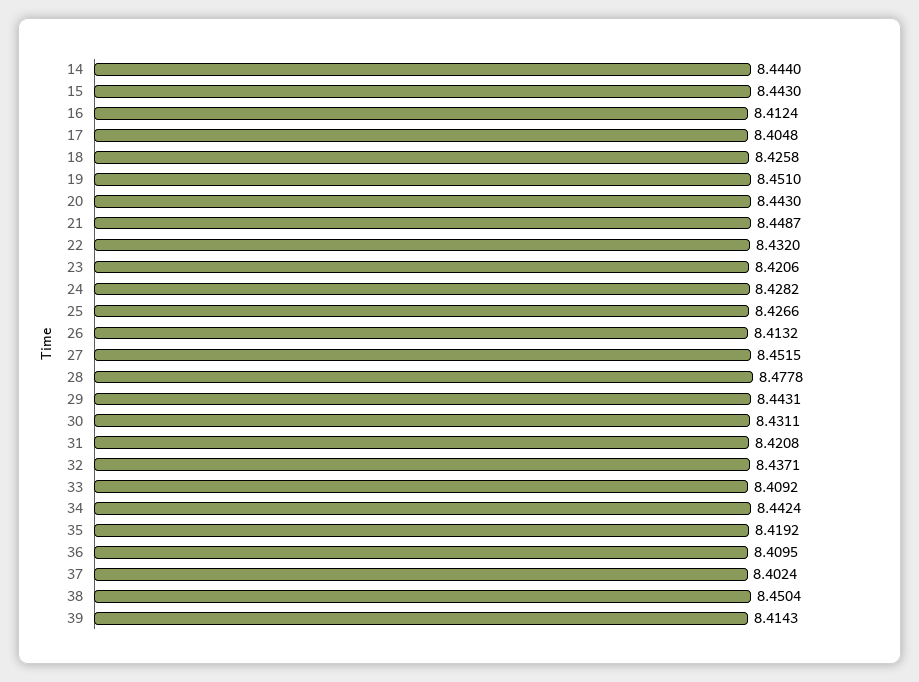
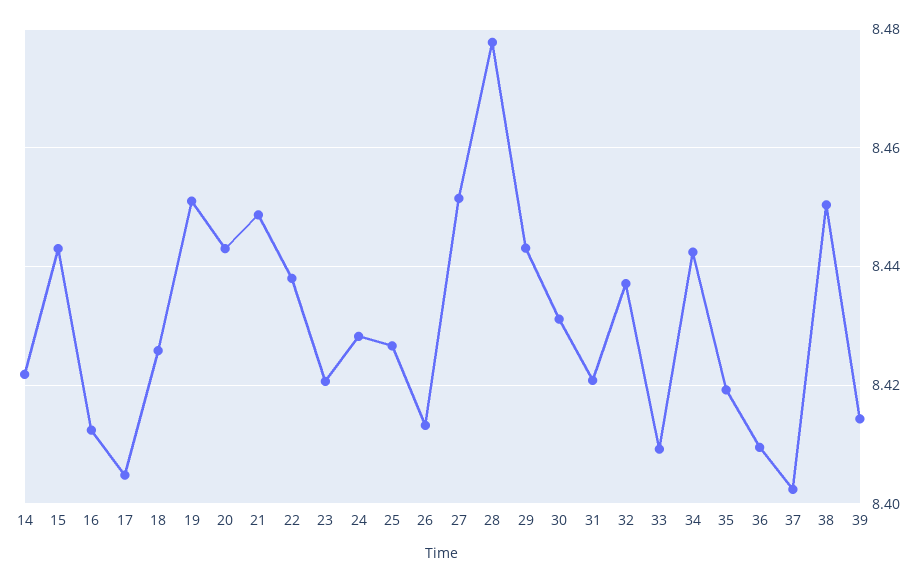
  {
-   "14": 8.444,
+   "14": 8.422,
    "15": 8.443,
    "16": 8.4124,
    "17": 8.4048,
    "18": 8.4258,
    "19": 8.451,
    "20": 8.443,
    "21": 8.4487,
-   "22": 8.432,
+   "22": 8.438,
    "23": 8.4206,
    "24": 8.4282,
    "25": 8.4266,
    "26": 8.4132,
    "27": 8.4515,
    "28": 8.4778,
    "29": 8.4431,
    "30": 8.4311,
    "31": 8.4208,
    "32": 8.4371,
    "33": 8.4092,
    "34": 8.4424,
    "35": 8.4192,
    "36": 8.4095,
    "37": 8.4024,
    "38": 8.4504,
    "39": 8.4143
  }

